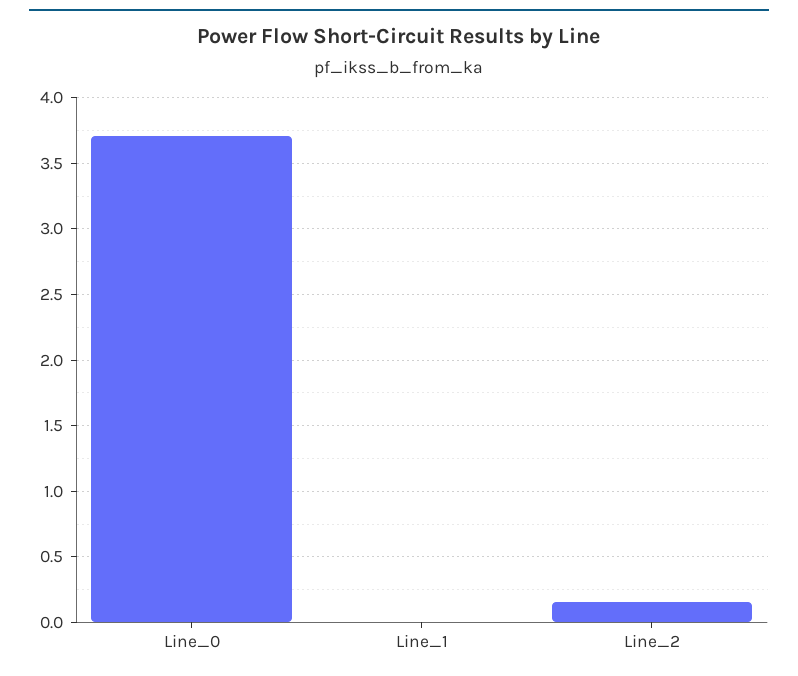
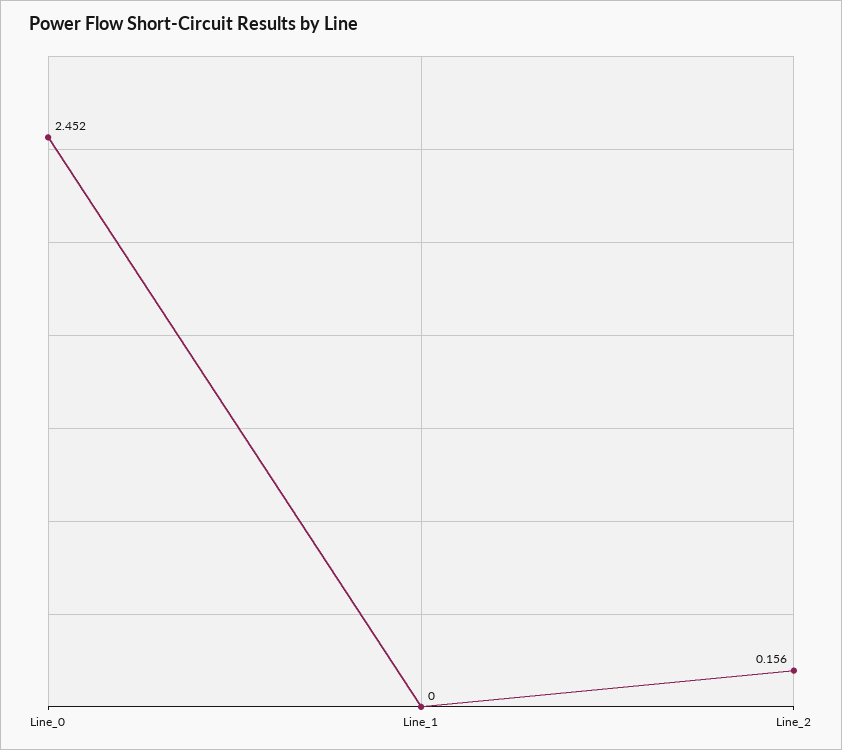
  {
-   "Line_0": 3.7,
+   "Line_0": 2.452,
    "Line_1": 0,
    "Line_2": 0.156
  }

